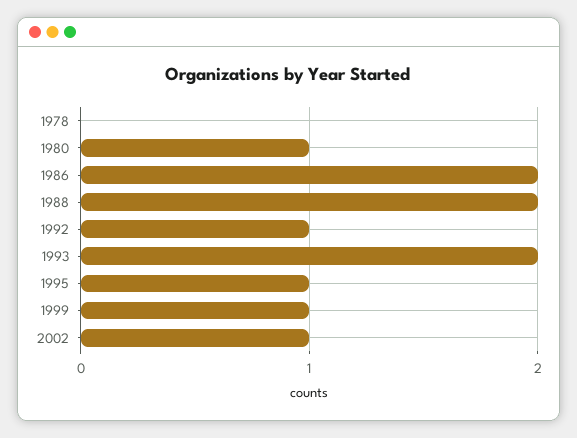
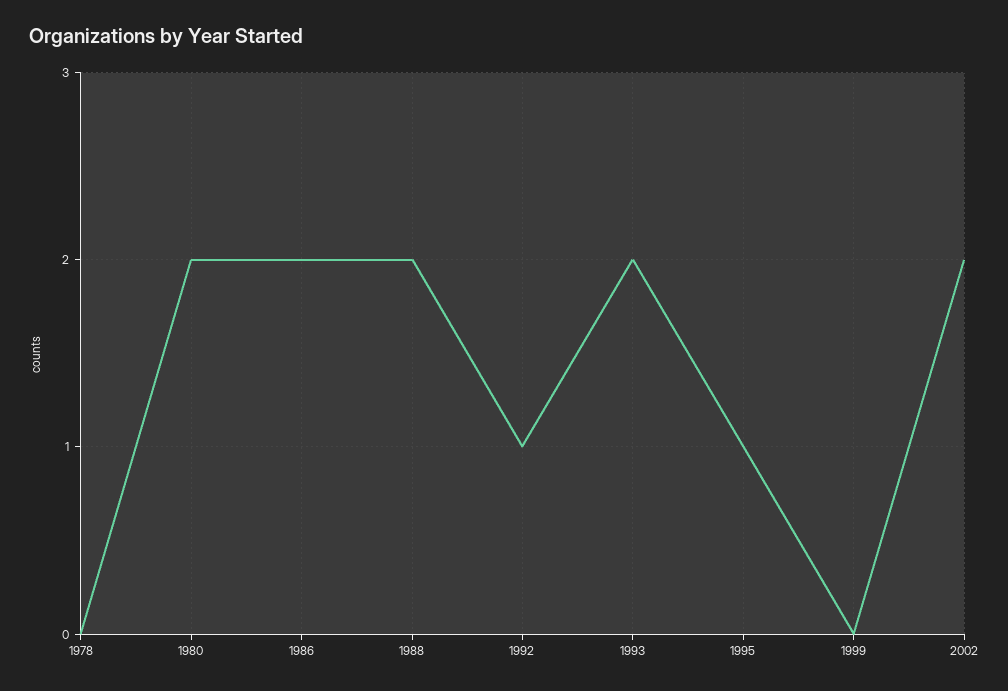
  {
    "1978": 0,
-   "1980": 1,
+   "1980": 2,
    "1986": 2,
    "1988": 2,
    "1992": 1,
    "1993": 2,
    "1995": 1,
-   "1999": 1,
+   "1999": 0,
-   "2002": 1
+   "2002": 2
  }

